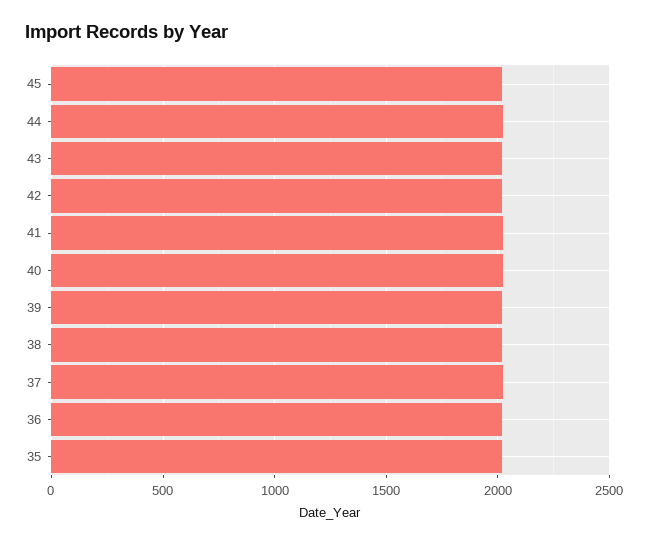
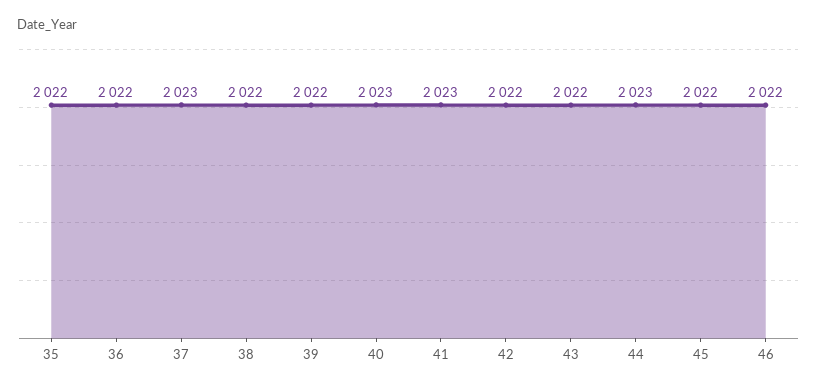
  {
    "45": 2022,
    "44": 2023,
    "43": 2022,
    "42": 2022,
    "41": 2023,
    "40": 2023,
    "39": 2022,
    "38": 2022,
    "37": 2023,
    "36": 2022,
-   "35": 2022
+   "35": 2022,
+   "46": 2022
  }

